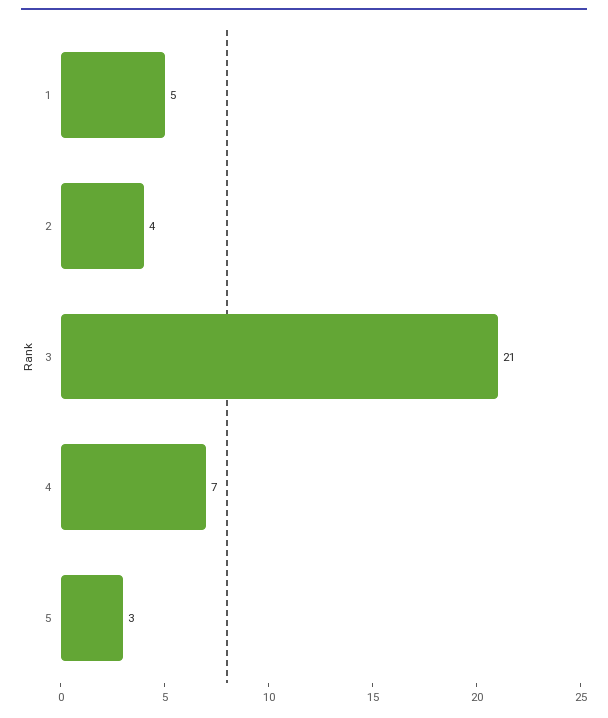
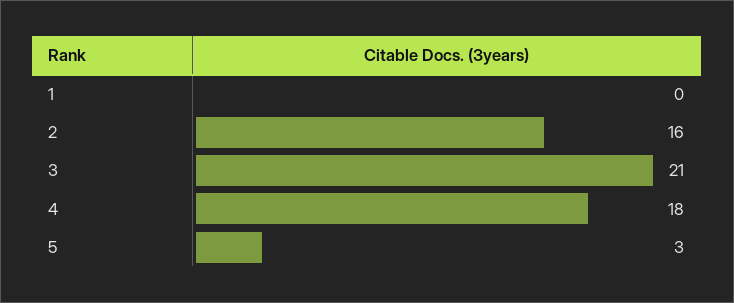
  {
-   "1": 5,
+   "1": 0,
-   "2": 4,
+   "2": 16,
    "3": 21,
-   "4": 7,
+   "4": 18,
    "5": 3
  }

